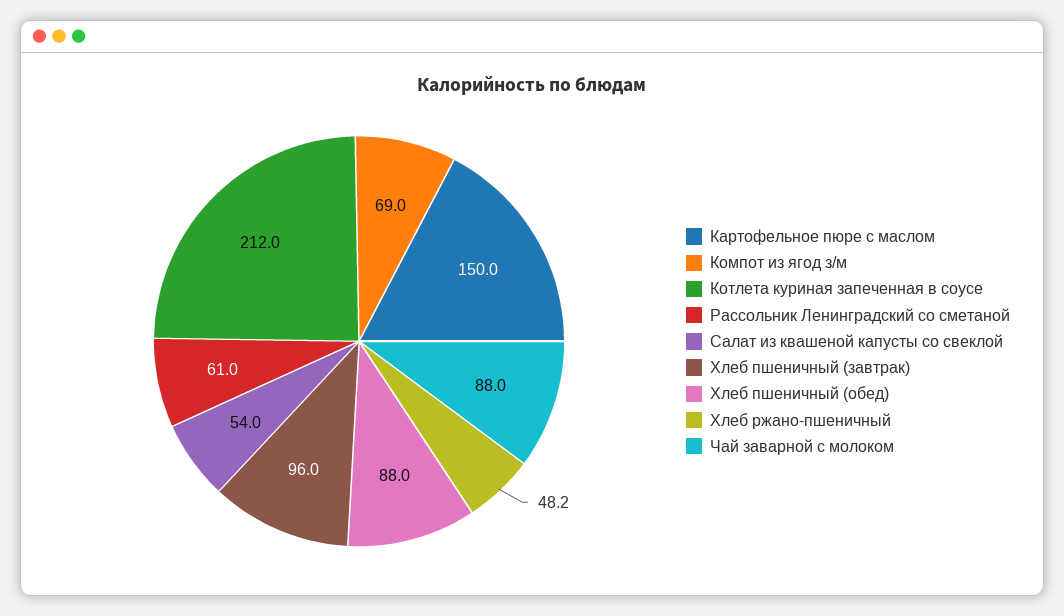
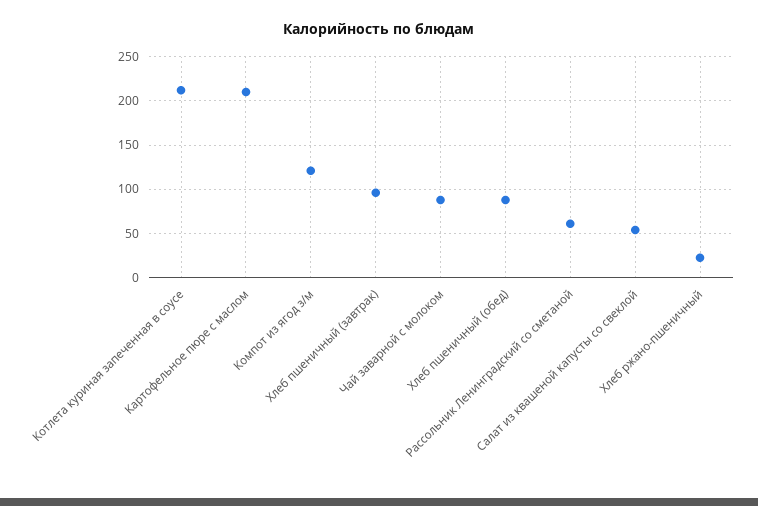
  {
-   "Картофельное пюре с маслом": 150,
+   "Картофельное пюре с маслом": 210,
-   "Компот из ягод з/м": 69,
+   "Компот из ягод з/м": 120,
    "Котлета куриная запеченная в соусе": 212,
    "Рассольник Ленинградский со сметаной": 61,
    "Салат из квашеной капусты со свеклой": 54,
    "Хлеб пшеничный (завтрак)": 96,
    "Хлеб пшеничный (обед)": 88,
-   "Хлеб ржано-пшеничный": 48.2,
+   "Хлеб ржано-пшеничный": 20,
    "Чай заварной с молоком": 88
  }

